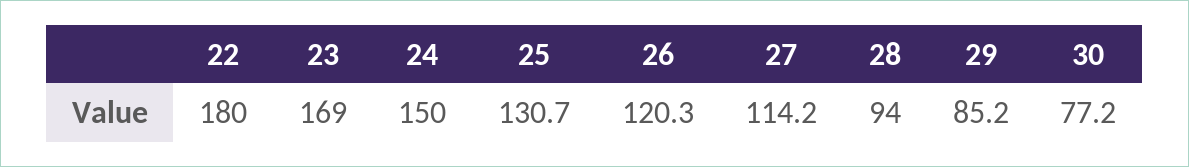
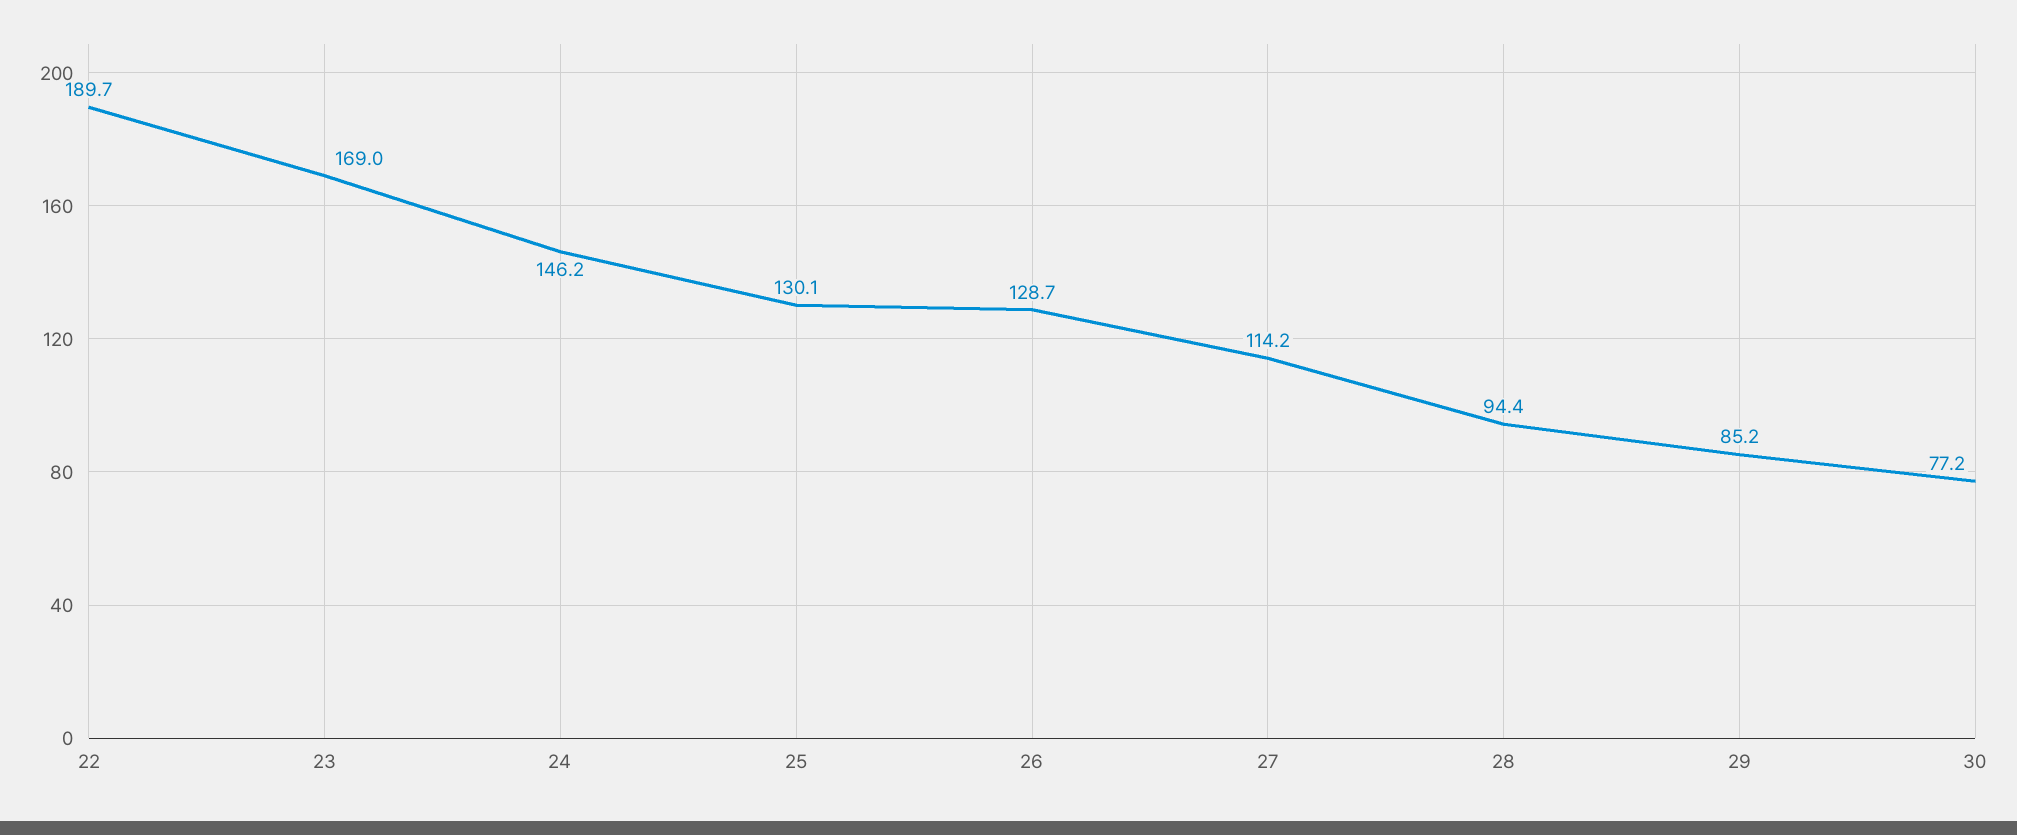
  {
-   "22": 180,
+   "22": 189.7,
    "23": 169,
-   "24": 150,
+   "24": 146.2,
-   "25": 130.7,
+   "25": 130.1,
-   "26": 120.3,
+   "26": 128.7,
    "27": 114.2,
-   "28": 94,
+   "28": 94.4,
    "29": 85.2,
    "30": 77.2
  }

